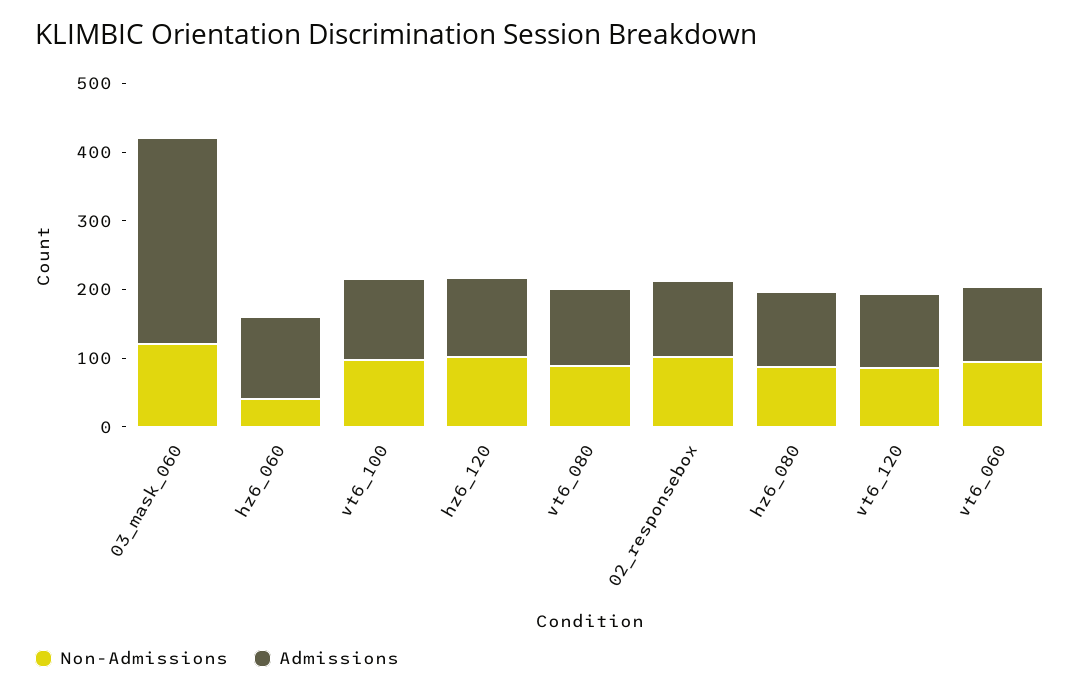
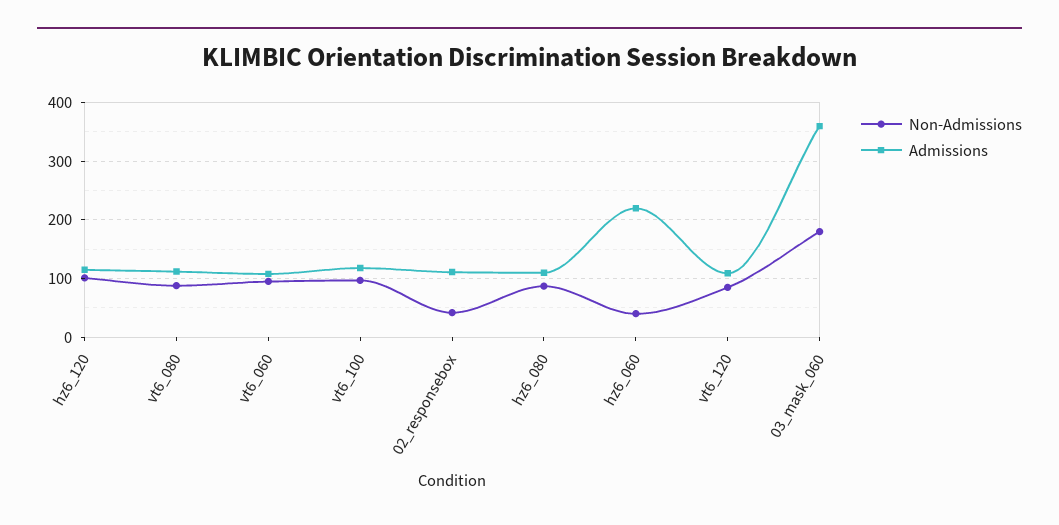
  {
    "Non-Admissions": {
-     "03_mask_060": 120,
+     "03_mask_060": 180,
      "hz6_060": 40,
      "vt6_100": 100,
      "hz6_120": 100,
      "vt6_080": 80,
-     "02_responsebox": 100,
+     "02_responsebox": 40,
      "hz6_080": 80,
      "vt6_120": 80,
      "vt6_060": 100
    },
    "Admissions": {
-     "03_mask_060": 300,
+     "03_mask_060": 360,
-     "hz6_060": 120,
+     "hz6_060": 220,
      "vt6_100": 120,
      "hz6_120": 120,
      "vt6_080": 120,
      "02_responsebox": 120,
      "hz6_080": 120,
      "vt6_120": 100,
      "vt6_060": 100
    }
  }

